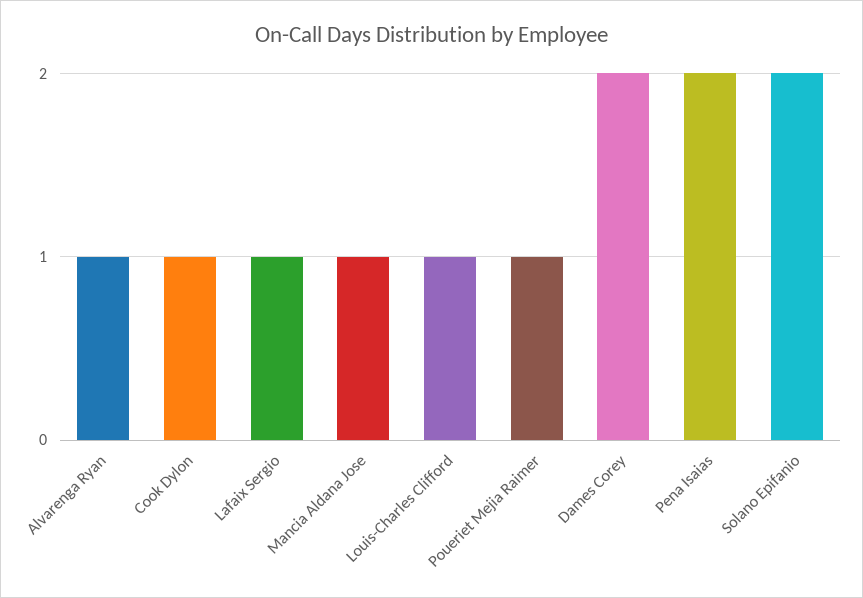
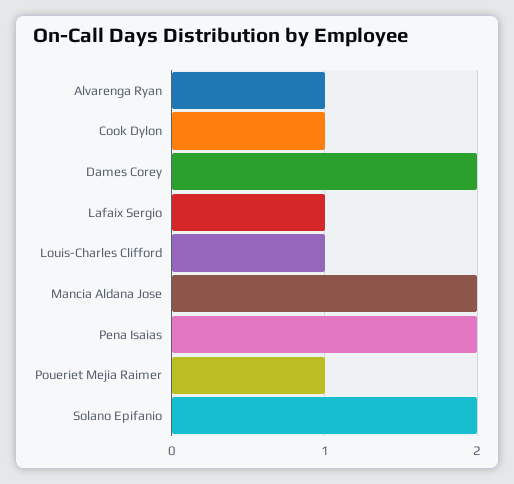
  {
    "Alvarenga Ryan": 1,
    "Cook Dylon": 1,
    "Lafaix Sergio": 1,
-   "Mancia Aldana Jose": 1,
+   "Mancia Aldana Jose": 2,
    "Louis-Charles Clifford": 1,
    "Poueriet Mejia Raimer": 1,
    "Dames Corey": 2,
    "Pena Isaias": 2,
    "Solano Epifanio": 2
  }

